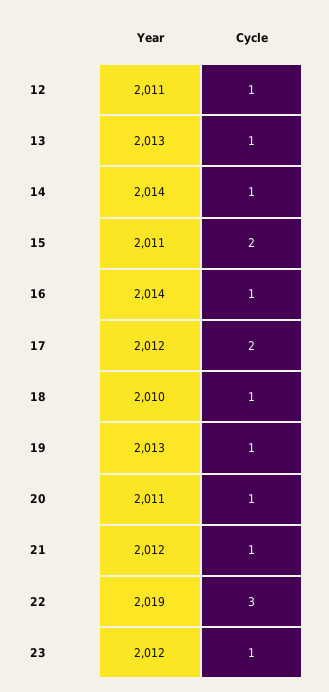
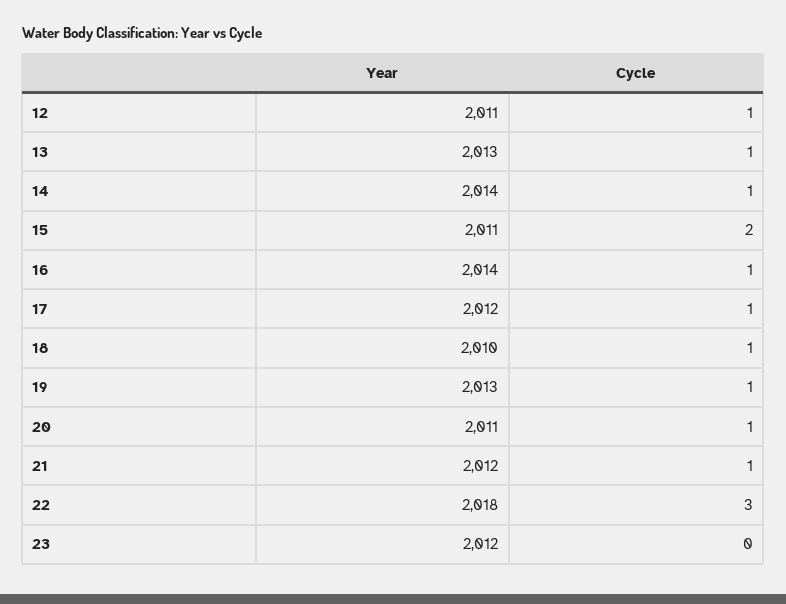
  {
    "Year": {
      "12": 2011,
      "13": 2013,
      "14": 2014,
      "15": 2011,
      "16": 2014,
      "17": 2012,
      "18": 2010,
      "19": 2013,
      "20": 2011,
      "21": 2012,
-     "22": 2019,
+     "22": 2018,
      "23": 2012
    },
    "Cycle": {
      "12": 1,
      "13": 1,
      "14": 1,
      "15": 2,
      "16": 1,
-     "17": 2,
+     "17": 1,
      "18": 1,
      "19": 1,
      "20": 1,
      "21": 1,
      "22": 3,
-     "23": 1
+     "23": 0
    }
  }

